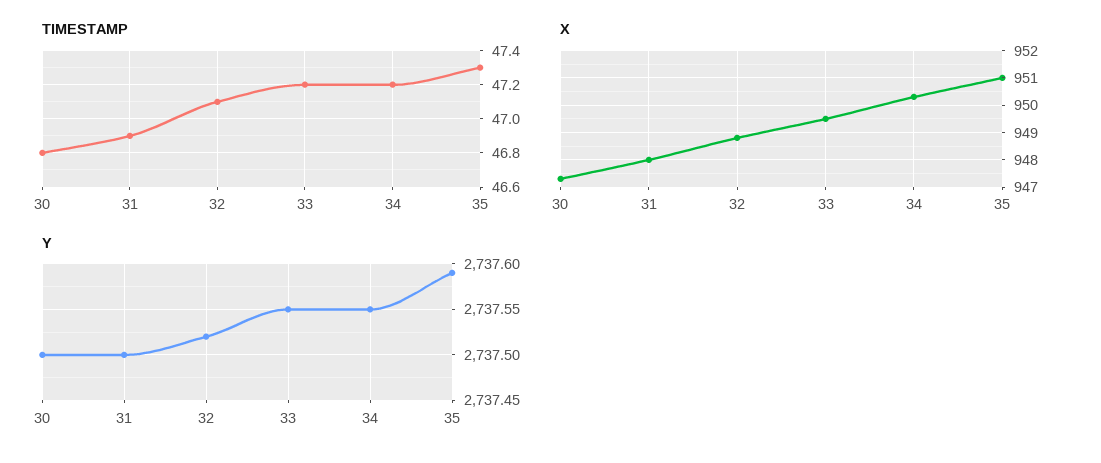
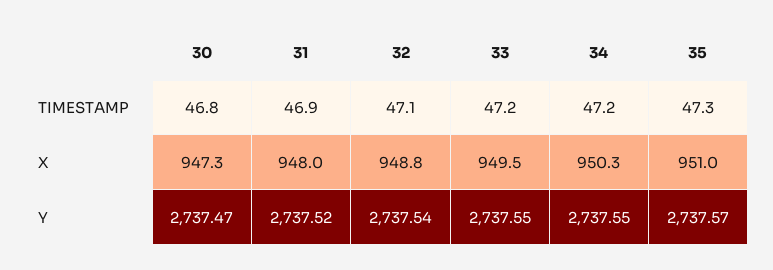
  {
    "TIMESTAMP": {
      "30": 46.8,
      "31": 46.9,
      "32": 47.1,
      "33": 47.2,
      "34": 47.2,
      "35": 47.3
    },
    "X": {
      "30": 947.3,
      "31": 948,
      "32": 948.8,
      "33": 949.5,
      "34": 950.3,
      "35": 951
    },
    "Y": {
-     "30": 2737.5,
+     "30": 2737.47,
-     "31": 2737.5,
+     "31": 2737.52,
-     "32": 2737.52,
+     "32": 2737.54,
      "33": 2737.55,
      "34": 2737.55,
-     "35": 2737.59
+     "35": 2737.57
    }
  }

